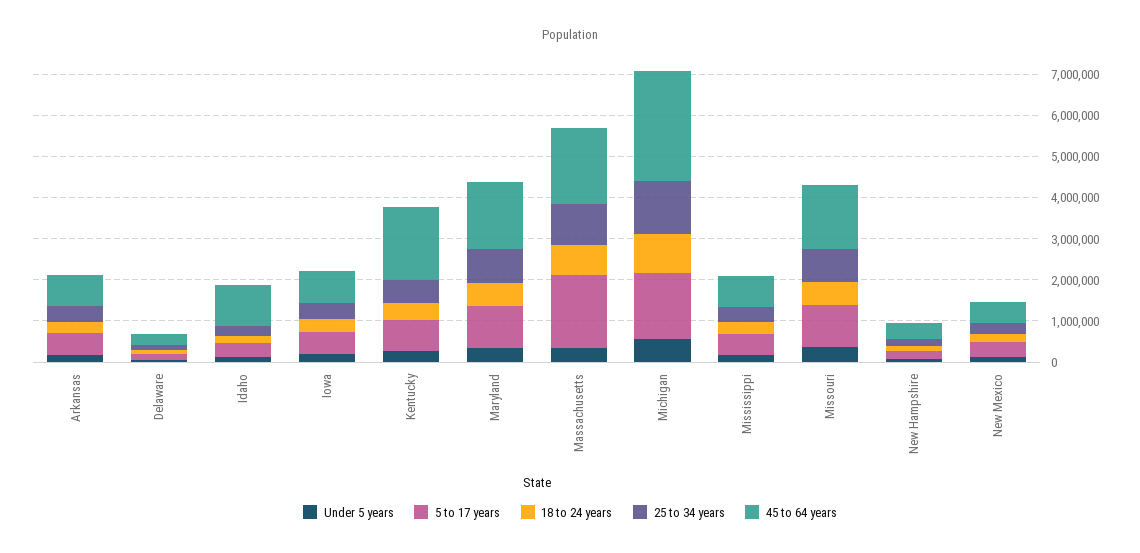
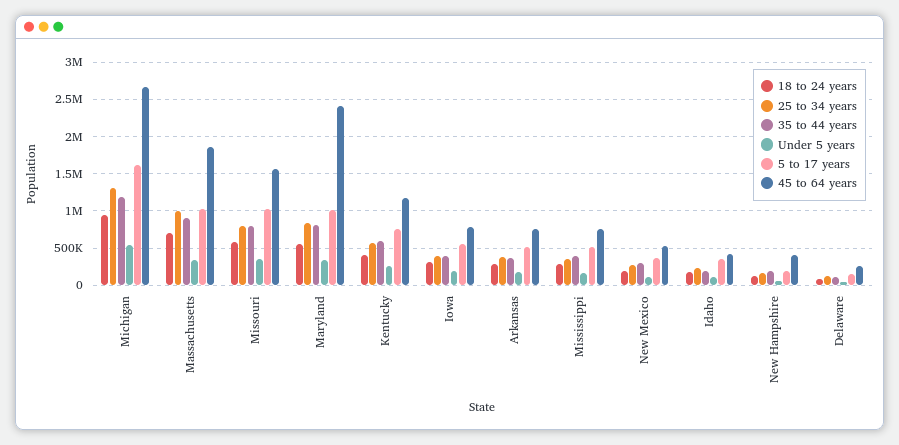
  {
    "Under 5 years": {
      "Arkansas": 200000,
      "Delaware": 100000,
      "Idaho": 100000,
      "Iowa": 200000,
      "Kentucky": 300000,
      "Maryland": 300000,
      "Massachusetts": 300000,
      "Michigan": 500000,
      "Mississippi": 200000,
      "Missouri": 400000,
      "New Hampshire": 100000,
      "New Mexico": 100000
    },
    "5 to 17 years": {
      "Arkansas": 500000,
      "Delaware": 200000,
      "Idaho": 300000,
      "Iowa": 600000,
      "Kentucky": 800000,
      "Maryland": 1000000,
-     "Massachusetts": 1800000,
+     "Massachusetts": 1000000,
      "Michigan": 1600000,
      "Mississippi": 500000,
      "Missouri": 1000000,
      "New Hampshire": 200000,
      "New Mexico": 400000
    },
    "18 to 24 years": {
      "Arkansas": 300000,
      "Delaware": 100000,
      "Idaho": 200000,
      "Iowa": 300000,
      "Kentucky": 400000,
      "Maryland": 600000,
      "Massachusetts": 700000,
      "Michigan": 1000000,
      "Mississippi": 300000,
      "Missouri": 600000,
      "New Hampshire": 100000,
      "New Mexico": 200000
    },
    "25 to 34 years": {
      "Arkansas": 400000,
      "Delaware": 100000,
      "Idaho": 200000,
      "Iowa": 400000,
      "Kentucky": 600000,
      "Maryland": 800000,
      "Massachusetts": 1000000,
      "Michigan": 1300000,
      "Mississippi": 400000,
      "Missouri": 800000,
      "New Hampshire": 200000,
      "New Mexico": 300000
    },
    "45 to 64 years": {
      "Arkansas": 800000,
      "Delaware": 300000,
-     "Idaho": 1000000,
+     "Idaho": 400000,
      "Iowa": 800000,
-     "Kentucky": 1800000,
+     "Kentucky": 1200000,
-     "Maryland": 1600000,
+     "Maryland": 2400000,
      "Massachusetts": 1900000,
      "Michigan": 2700000,
      "Mississippi": 800000,
      "Missouri": 1600000,
      "New Hampshire": 400000,
      "New Mexico": 500000
-   }
+   },
+   "35 to 44 years": {
+     "Michigan": 1200000,
+     "Massachusetts": 900000,
+     "Missouri": 800000,
+     "Maryland": 800000,
+     "Kentucky": 600000,
+     "Iowa": 400000,
+     "Arkansas": 400000,
+     "Mississippi": 400000,
+     "New Mexico": 300000,
+     "Idaho": 200000,
+     "New Hampshire": 200000,
+     "Delaware": 100000
+   }
  }

